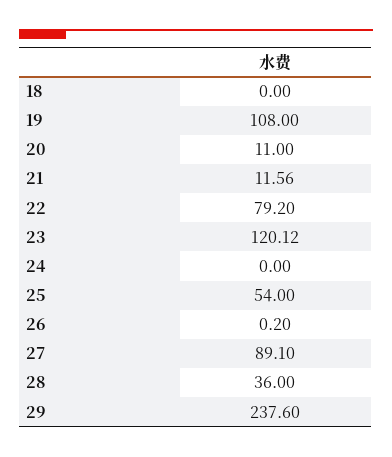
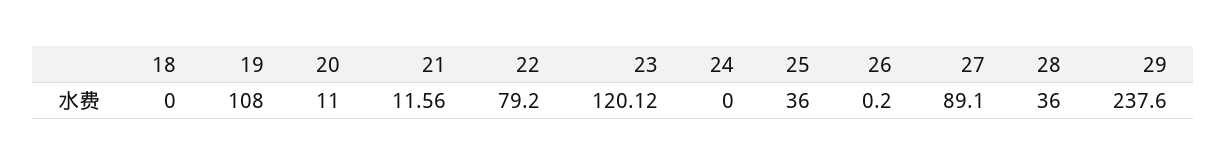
  {
    "18": 0,
    "19": 108,
    "20": 11,
    "21": 11.56,
    "22": 79.2,
    "23": 120.12,
    "24": 0,
-   "25": 54,
+   "25": 36,
    "26": 0.2,
    "27": 89.1,
    "28": 36,
    "29": 237.6
  }

